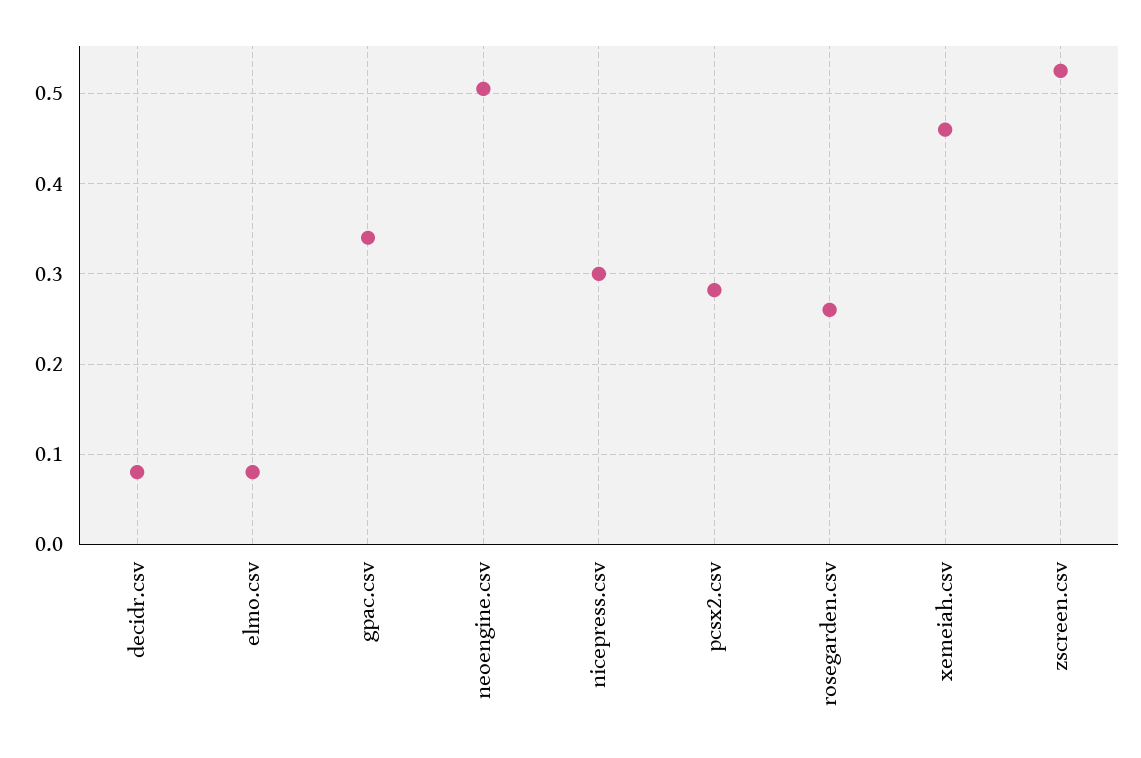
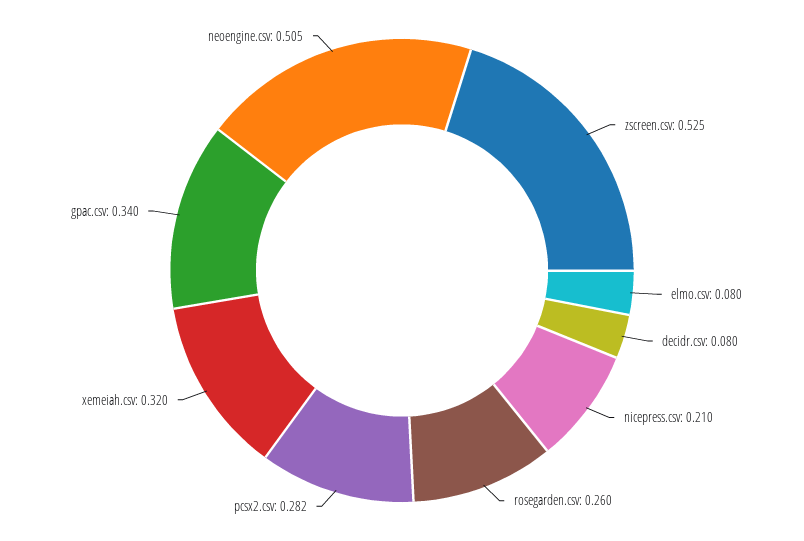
  {
    "decidr.csv": 0.08,
    "elmo.csv": 0.08,
    "gpac.csv": 0.34,
    "neoengine.csv": 0.505,
-   "nicepress.csv": 0.3,
+   "nicepress.csv": 0.21,
    "pcsx2.csv": 0.282,
    "rosegarden.csv": 0.26,
-   "xemeiah.csv": 0.46,
+   "xemeiah.csv": 0.32,
    "zscreen.csv": 0.525
  }

